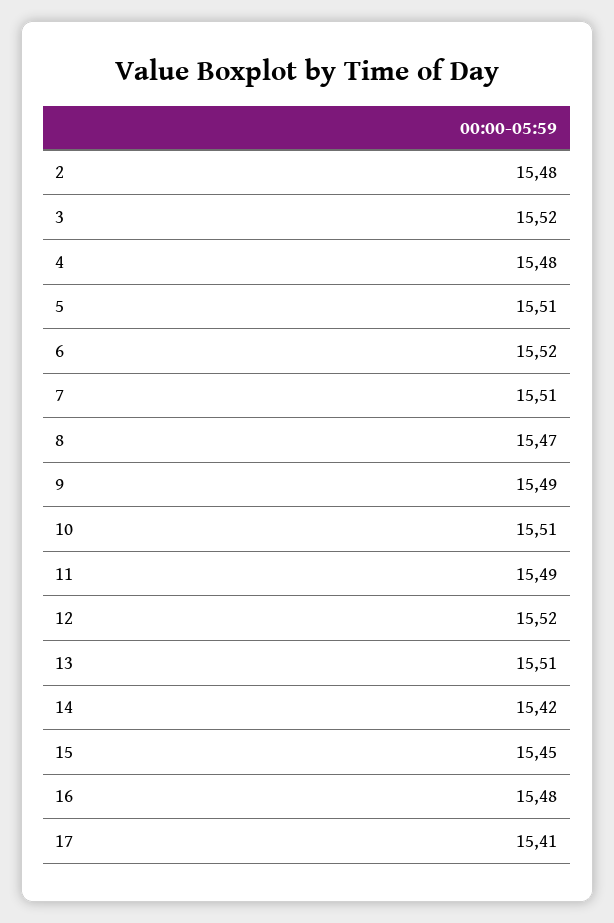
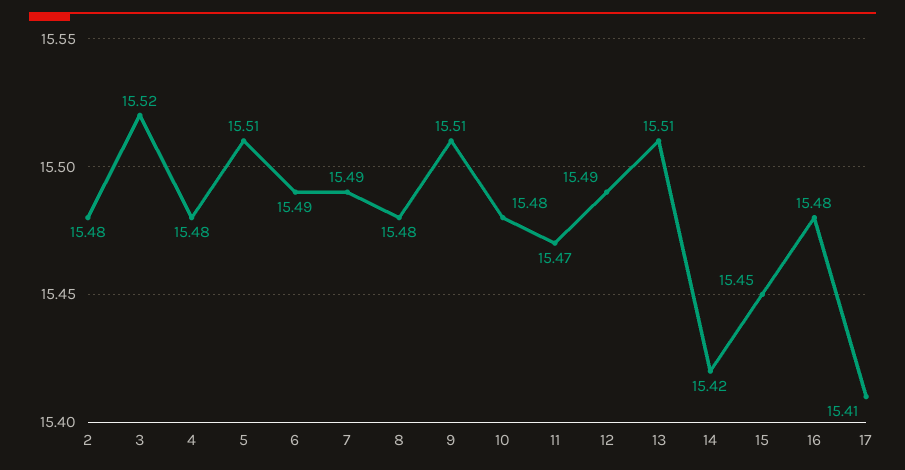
  {
    "2": 15.48,
    "3": 15.52,
    "4": 15.48,
    "5": 15.51,
-   "6": 15.52,
+   "6": 15.49,
-   "7": 15.51,
+   "7": 15.49,
-   "8": 15.47,
+   "8": 15.48,
-   "9": 15.49,
+   "9": 15.51,
-   "10": 15.51,
+   "10": 15.48,
-   "11": 15.49,
+   "11": 15.47,
-   "12": 15.52,
+   "12": 15.49,
    "13": 15.51,
    "14": 15.42,
    "15": 15.45,
    "16": 15.48,
    "17": 15.41
  }

